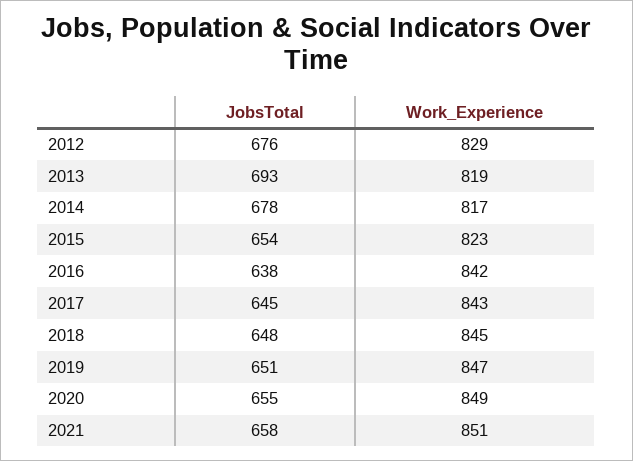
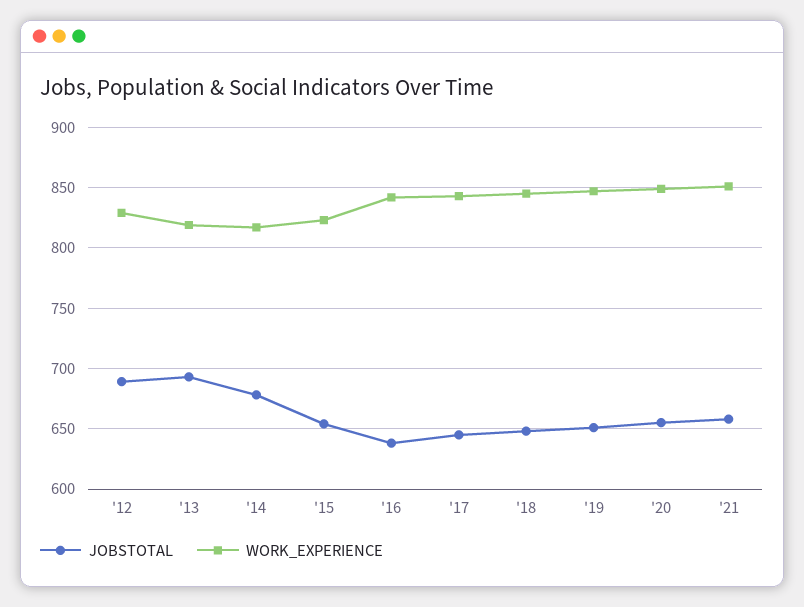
  {
    "JobsTotal": {
-     "2012": 676,
+     "2012": 690,
      "2013": 693,
      "2014": 678,
      "2015": 654,
      "2016": 638,
      "2017": 645,
      "2018": 648,
      "2019": 651,
      "2020": 655,
      "2021": 658
    },
    "Work_Experience": {
      "2012": 829,
      "2013": 819,
      "2014": 817,
      "2015": 823,
      "2016": 842,
      "2017": 843,
      "2018": 845,
      "2019": 847,
      "2020": 849,
      "2021": 851
    }
  }

